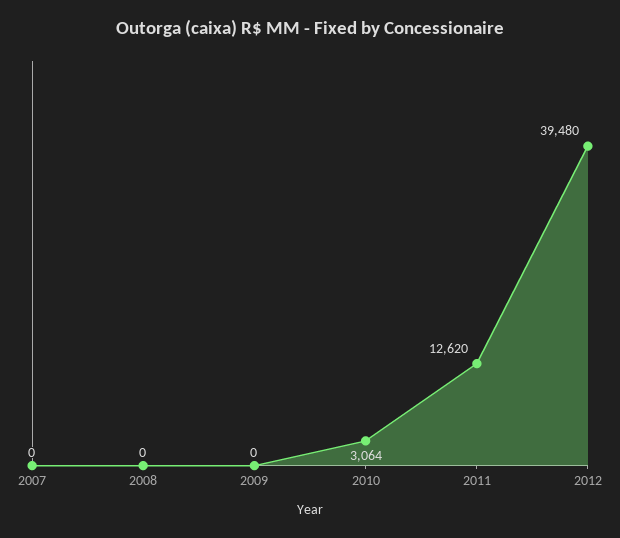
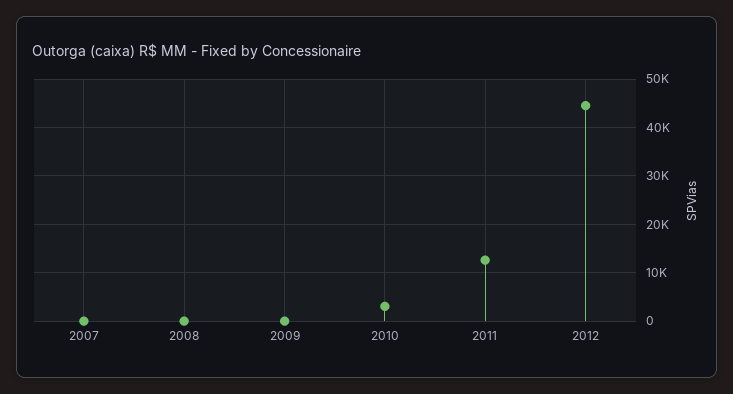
  {
    "2007": 0,
    "2008": 0,
    "2009": 0,
    "2010": 3064,
    "2011": 12620,
-   "2012": 39480
+   "2012": 44000
  }

